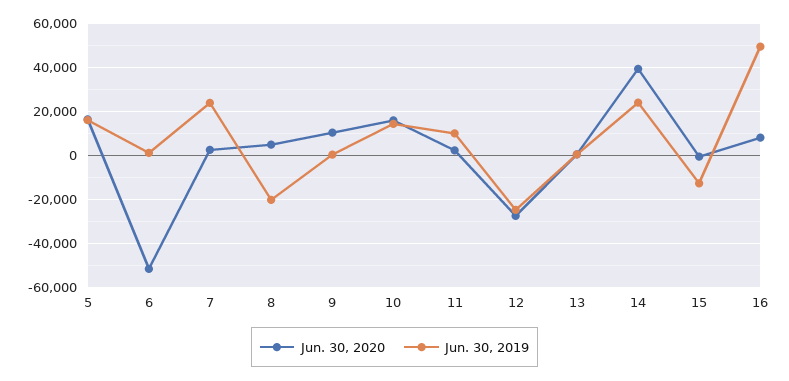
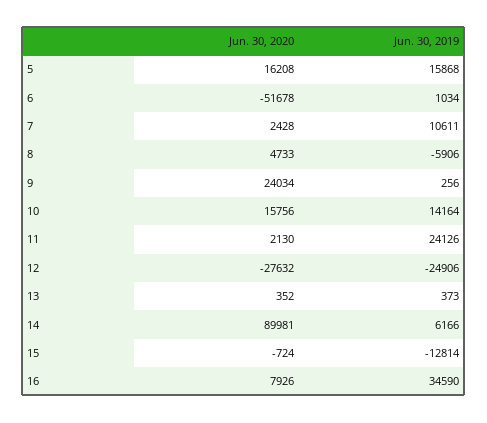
  {
    "Jun. 30, 2020": {
      "5": 16208,
      "6": -51678,
      "7": 2428,
      "8": 4733,
-     "9": 10000,
+     "9": 24034,
      "10": 15756,
      "11": 2130,
      "12": -27632,
      "13": 352,
-     "14": 40000,
+     "14": 89981,
      "15": -724,
      "16": 7926
    },
    "Jun. 30, 2019": {
      "5": 15868,
      "6": 1034,
-     "7": 25000,
+     "7": 10611,
-     "8": -20000,
+     "8": -5906,
      "9": 256,
      "10": 14164,
-     "11": 10000,
+     "11": 24126,
      "12": -24906,
      "13": 373,
-     "14": 25000,
+     "14": 6166,
      "15": -12814,
-     "16": 50000
+     "16": 34590
    }
  }

